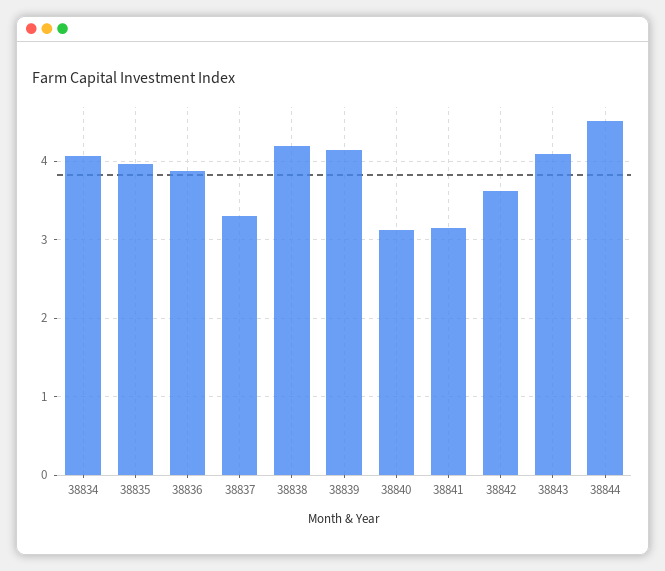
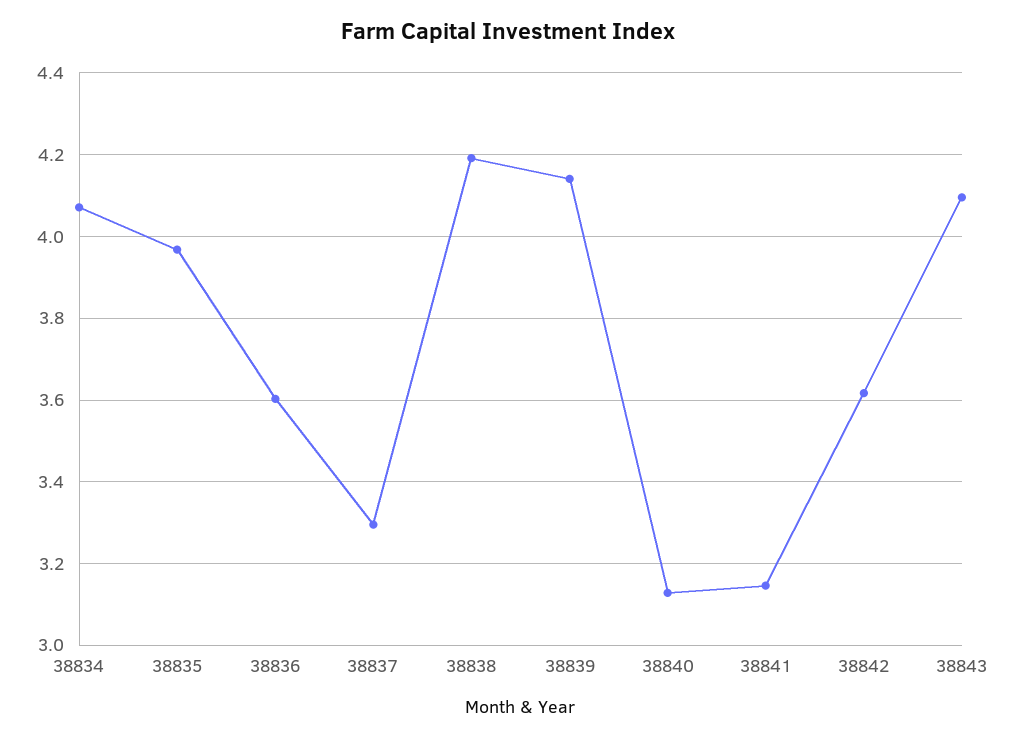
  {
    "38834": 4.08,
    "38835": 3.96,
-   "38836": 3.9,
+   "38836": 3.6,
    "38837": 3.3,
    "38838": 4.2,
    "38839": 4.14,
    "38840": 3.12,
    "38841": 3.14,
    "38842": 3.62,
-   "38843": 4.1,
+   "38843": 4.1
-   "38844": 4.5
  }

